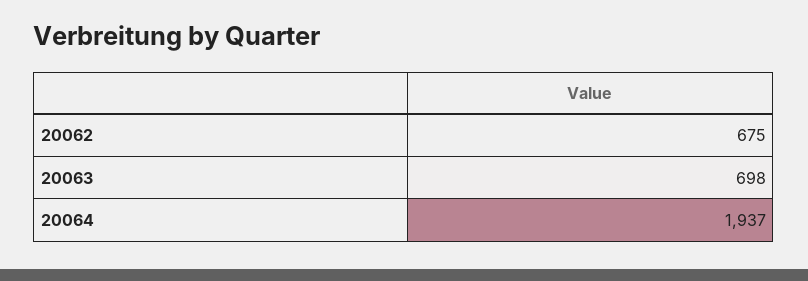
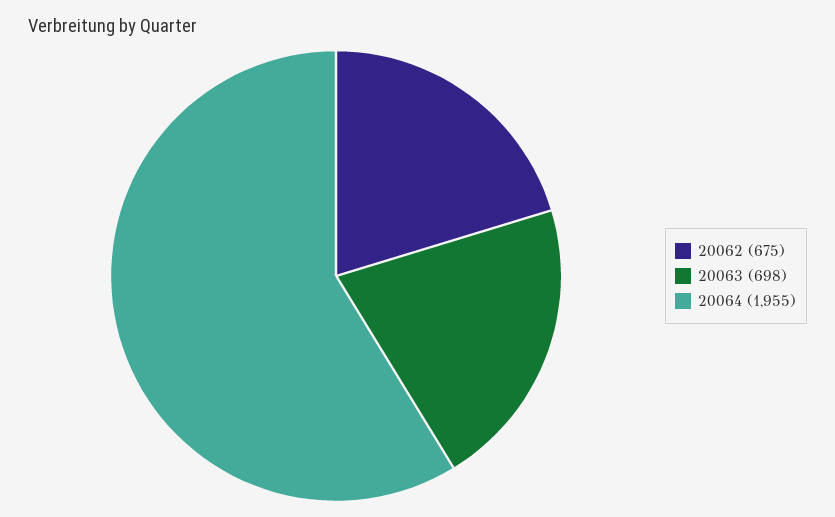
  {
    "20062": 675,
    "20063": 698,
-   "20064": 1937
+   "20064": 1955
  }

